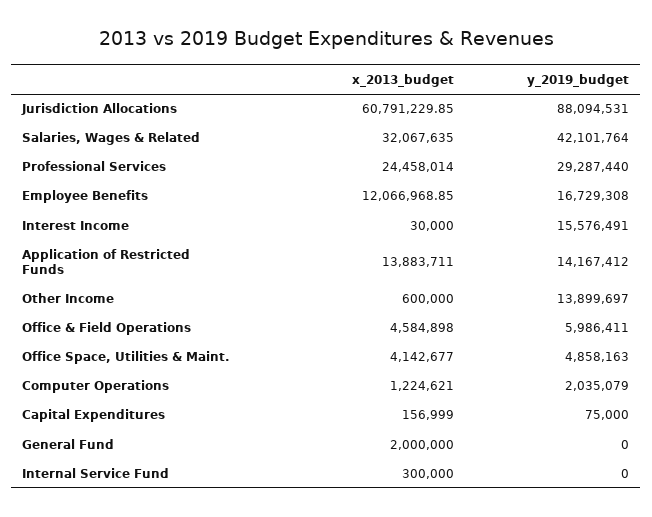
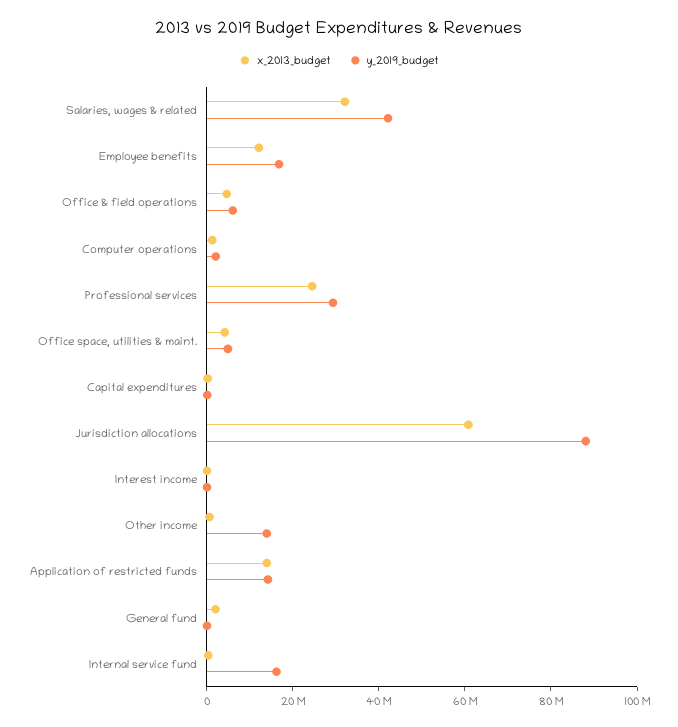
  {
    "x_2013_budget": {
      "Jurisdiction Allocations": 60791229.85,
      "Salaries, Wages & Related": 32067635,
      "Professional Services": 24458014,
      "Employee Benefits": 12066968.85,
      "Interest Income": 30000,
      "Application of Restricted Funds": 13883711,
      "Other Income": 600000,
      "Office & Field Operations": 4584898,
      "Office Space, Utilities & Maint.": 4142677,
      "Computer Operations": 1224621,
      "Capital Expenditures": 156999,
      "General Fund": 2000000,
      "Internal Service Fund": 300000
    },
    "y_2019_budget": {
      "Jurisdiction Allocations": 88094531,
      "Salaries, Wages & Related": 42101764,
      "Professional Services": 29287440,
      "Employee Benefits": 16729308,
-     "Interest Income": 15576491,
+     "Interest Income": 0,
      "Application of Restricted Funds": 14167412,
      "Other Income": 13899697,
      "Office & Field Operations": 5986411,
      "Office Space, Utilities & Maint.": 4858163,
      "Computer Operations": 2035079,
      "Capital Expenditures": 75000,
      "General Fund": 0,
-     "Internal Service Fund": 0
+     "Internal Service Fund": 15000000
    }
  }

